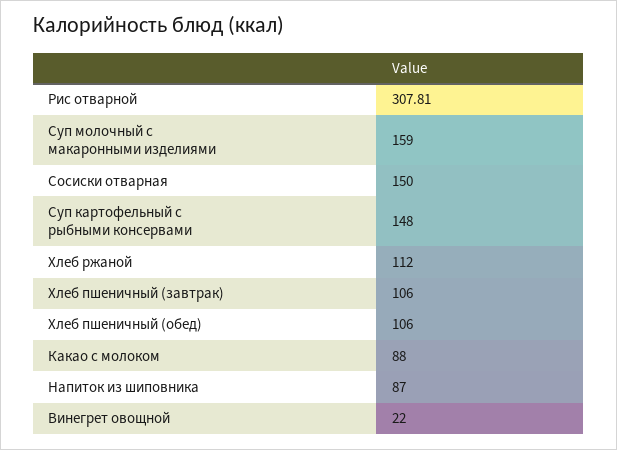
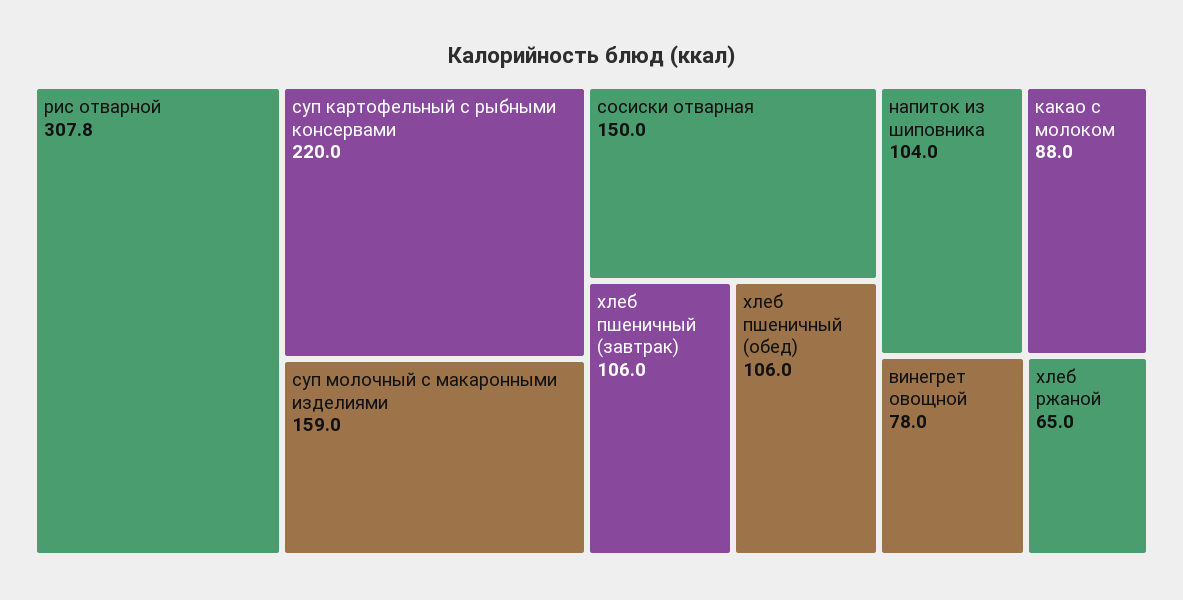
  {
    "Рис отварной": 307.81,
    "Суп молочный с макаронными изделиями": 159,
    "Сосиски отварная": 150,
-   "Суп картофельный с рыбными консервами": 148,
+   "Суп картофельный с рыбными консервами": 220,
-   "Хлеб ржаной": 112,
+   "Хлеб ржаной": 65,
    "Хлеб пшеничный (завтрак)": 106,
    "Хлеб пшеничный (обед)": 106,
    "Какао с молоком": 88,
-   "Напиток из шиповника": 87,
+   "Напиток из шиповника": 104,
-   "Винегрет овощной": 22
+   "Винегрет овощной": 78
  }

